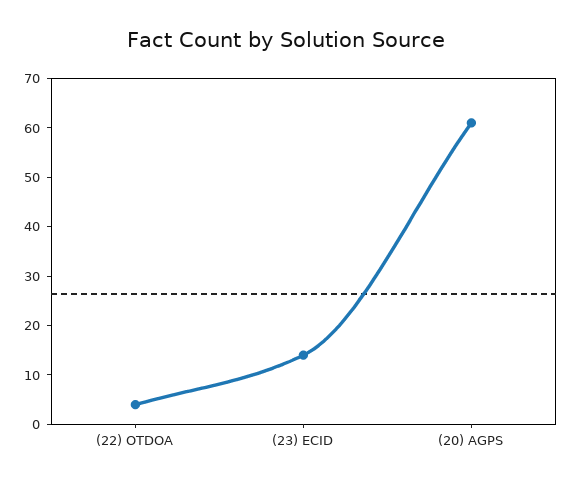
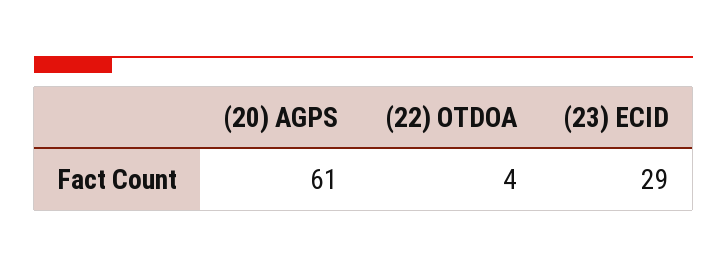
  {
    "(22) OTDOA": 4,
-   "(23) ECID": 15,
+   "(23) ECID": 29,
    "(20) AGPS": 61
  }

